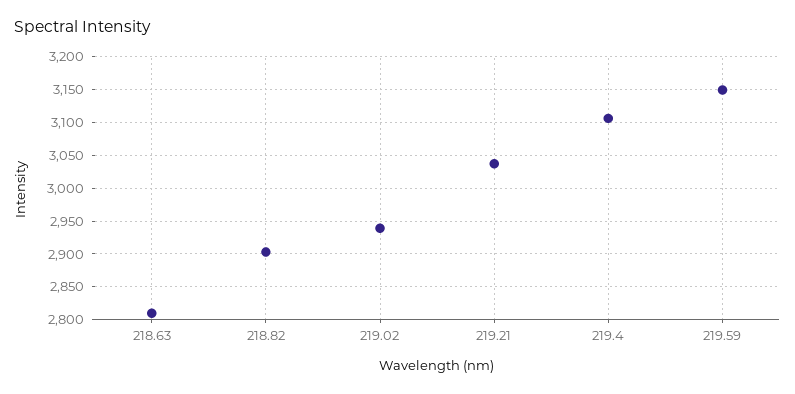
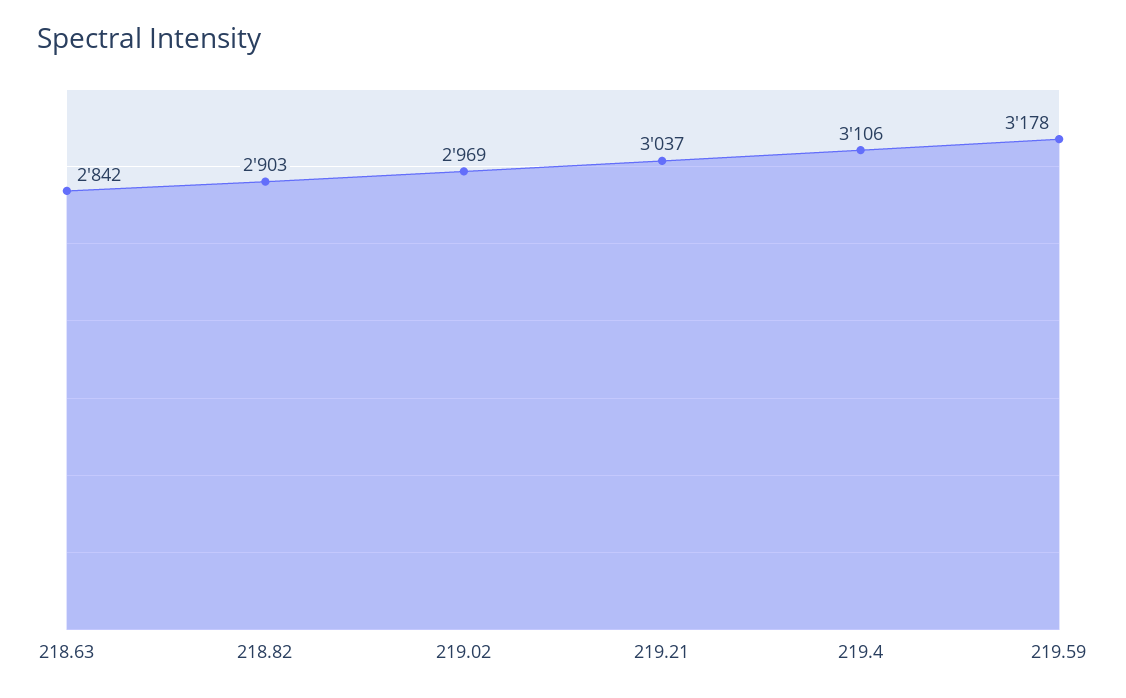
  {
-   "218.63": 2810,
+   "218.63": 2842,
    "218.82": 2903,
-   "219.02": 2940,
+   "219.02": 2969,
    "219.21": 3037,
    "219.4": 3106,
-   "219.59": 3150
+   "219.59": 3178
  }

